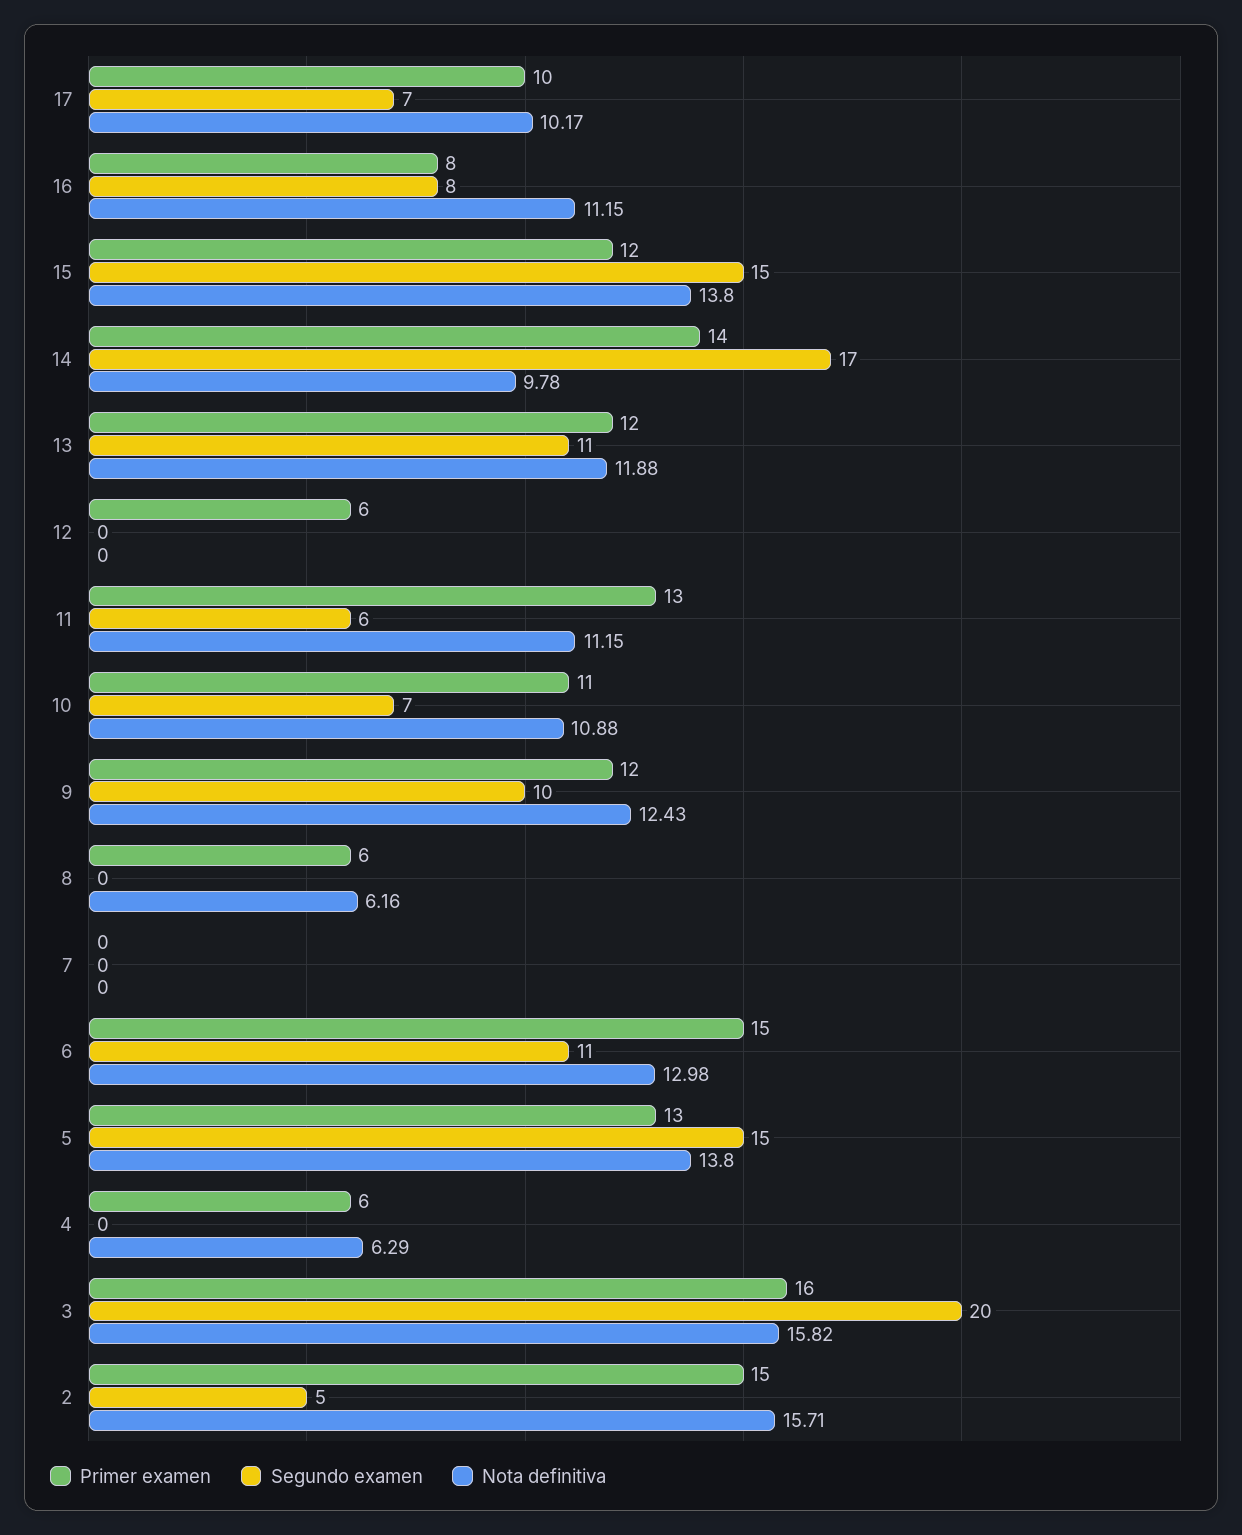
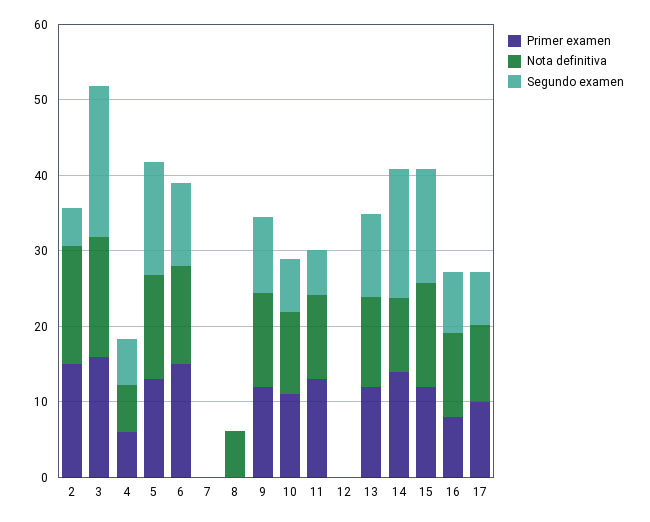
  {
    "Primer examen": {
      "17": 10,
      "16": 8,
      "15": 12,
      "14": 14,
      "13": 12,
-     "12": 6,
+     "12": 0,
      "11": 13,
      "10": 11,
      "9": 12,
-     "8": 6,
+     "8": 0,
      "7": 0,
      "6": 15,
      "5": 13,
      "4": 6,
      "3": 16,
      "2": 15
    },
    "Segundo examen": {
      "17": 7,
      "16": 8,
      "15": 15,
      "14": 17,
      "13": 11,
      "12": 0,
      "11": 6,
      "10": 7,
      "9": 10,
      "8": 0,
      "7": 0,
      "6": 11,
      "5": 15,
-     "4": 0,
+     "4": 6,
      "3": 20,
      "2": 5
    },
    "Nota definitiva": {
      "17": 10.17,
      "16": 11.15,
      "15": 13.8,
      "14": 9.78,
      "13": 11.88,
      "12": 0,
      "11": 11.15,
      "10": 10.88,
      "9": 12.43,
      "8": 6.16,
      "7": 0,
      "6": 12.98,
      "5": 13.8,
      "4": 6.29,
      "3": 15.82,
      "2": 15.71
    }
  }

